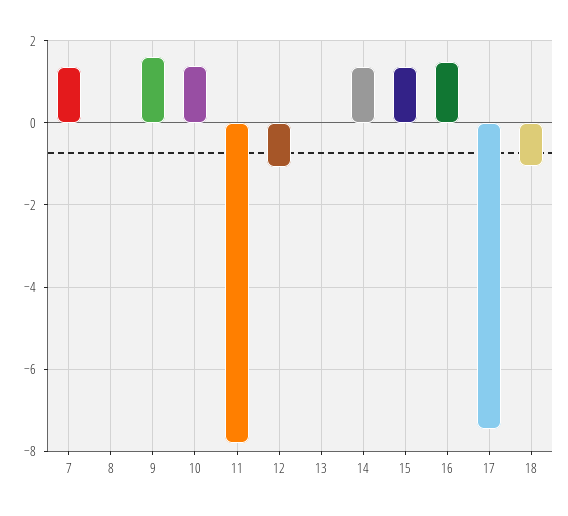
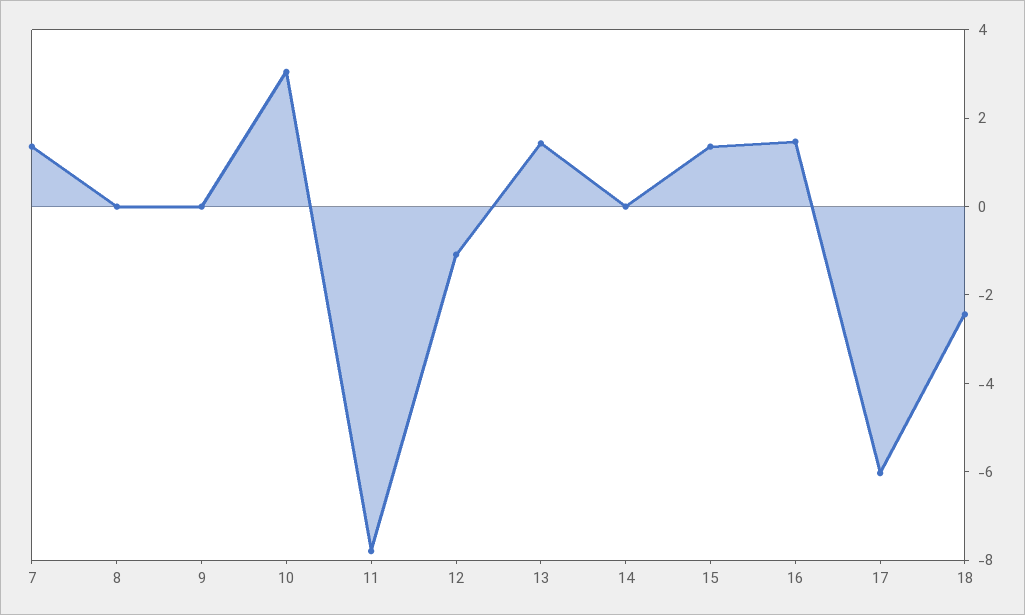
  {
    "7": 1.4,
    "8": 0,
-   "9": 1.6,
+   "9": 0,
-   "10": 1.4,
+   "10": 3,
    "11": -7.8,
    "12": -1,
-   "13": 0,
+   "13": 1.5,
-   "14": 1.4,
+   "14": 0,
    "15": 1.4,
    "16": 1.4,
-   "17": -7.4,
+   "17": -6,
-   "18": -1
+   "18": -2.5
  }

